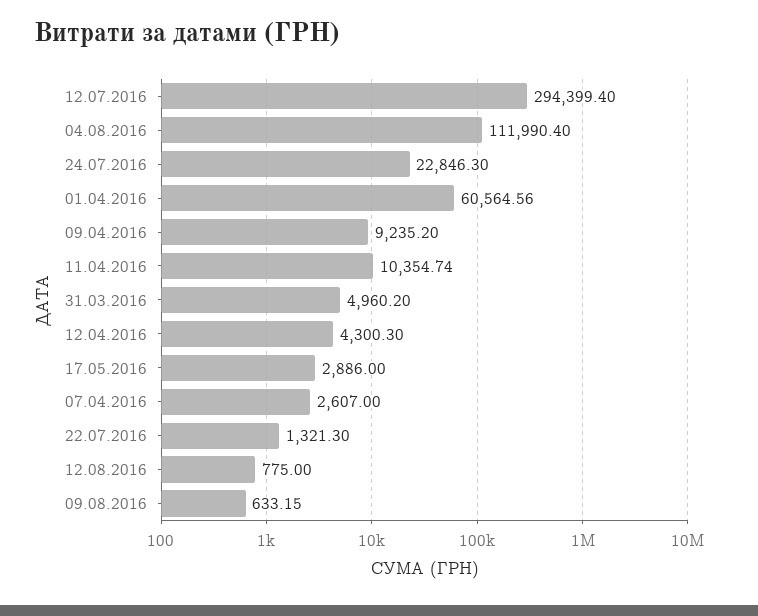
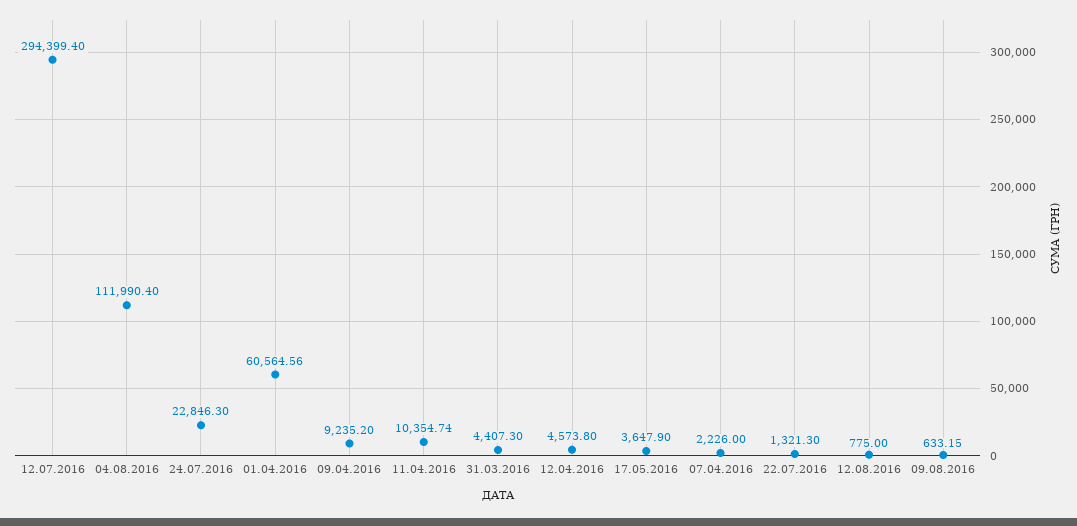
  {
    "12.07.2016": 294399.4,
    "04.08.2016": 111990.4,
    "24.07.2016": 22846.3,
    "01.04.2016": 60564.56,
    "09.04.2016": 9235.2,
    "11.04.2016": 10354.74,
-   "31.03.2016": 4960.2,
+   "31.03.2016": 4407.3,
-   "12.04.2016": 4300.3,
+   "12.04.2016": 4573.8,
-   "17.05.2016": 2886,
+   "17.05.2016": 3647.9,
-   "07.04.2016": 2607,
+   "07.04.2016": 2226,
    "22.07.2016": 1321.3,
    "12.08.2016": 775,
    "09.08.2016": 633.15
  }

